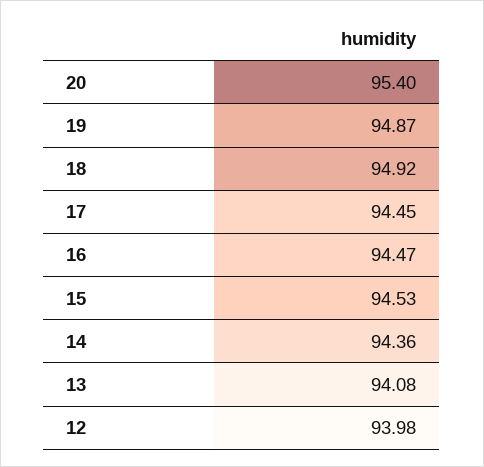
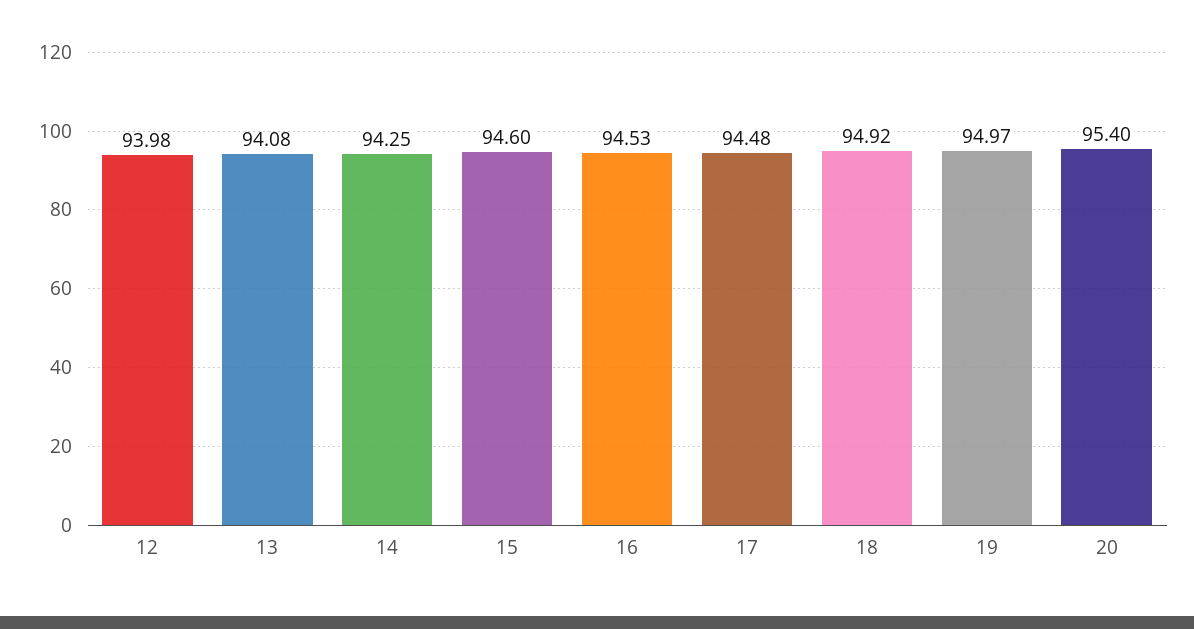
  {
    "20": 95.4,
-   "19": 94.87,
+   "19": 94.97,
    "18": 94.92,
-   "17": 94.45,
+   "17": 94.48,
-   "16": 94.47,
+   "16": 94.53,
-   "15": 94.53,
+   "15": 94.6,
-   "14": 94.36,
+   "14": 94.25,
    "13": 94.08,
    "12": 93.98
  }

